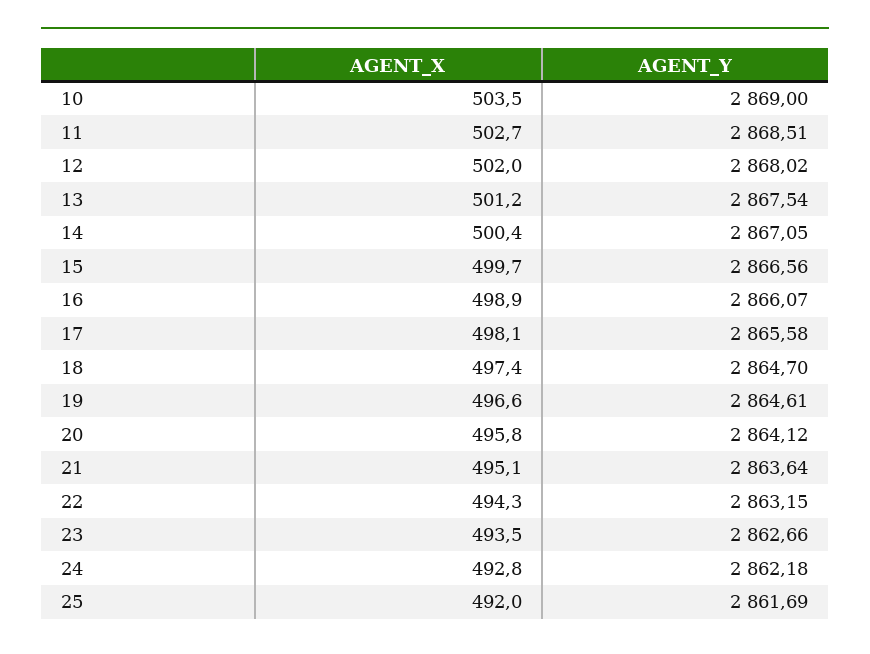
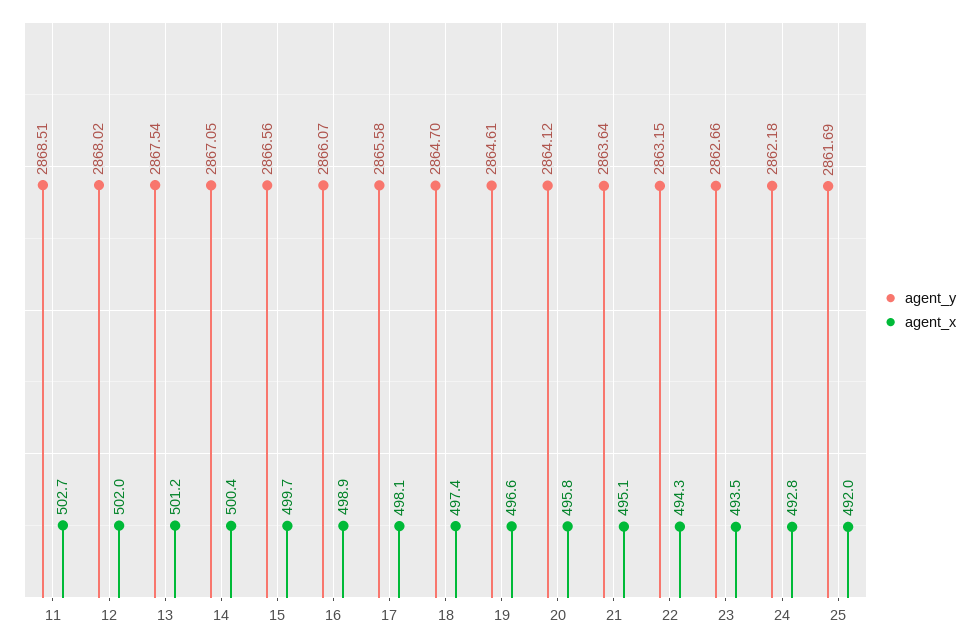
  {
    "AGENT_X": {
-     "10": 503.5,
      "11": 502.7,
      "12": 502,
      "13": 501.2,
      "14": 500.4,
      "15": 499.7,
      "16": 498.9,
      "17": 498.1,
      "18": 497.4,
      "19": 496.6,
      "20": 495.8,
      "21": 495.1,
      "22": 494.3,
      "23": 493.5,
      "24": 492.8,
      "25": 492
    },
    "AGENT_Y": {
-     "10": 2869,
      "11": 2868.51,
      "12": 2868.02,
      "13": 2867.54,
      "14": 2867.05,
      "15": 2866.56,
      "16": 2866.07,
      "17": 2865.58,
      "18": 2864.7,
      "19": 2864.61,
      "20": 2864.12,
      "21": 2863.64,
      "22": 2863.15,
      "23": 2862.66,
      "24": 2862.18,
      "25": 2861.69
    }
  }

